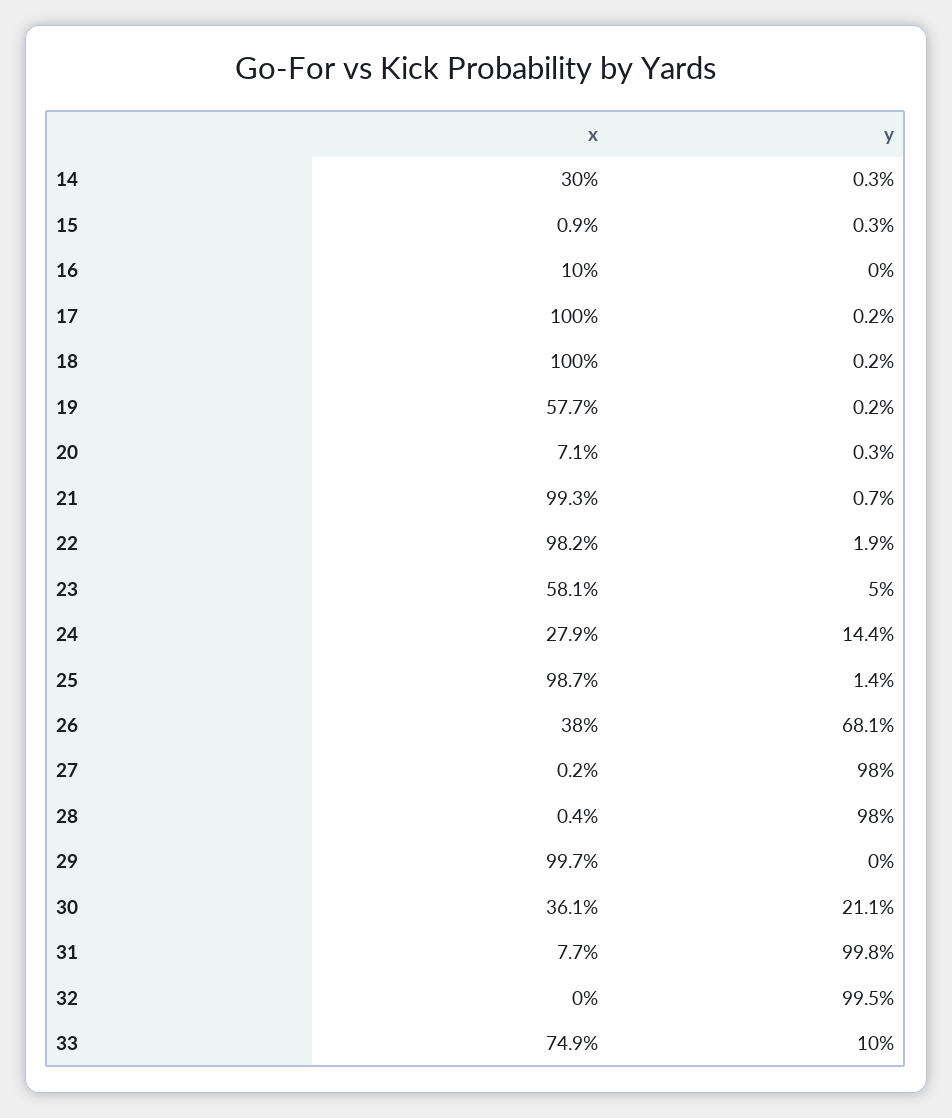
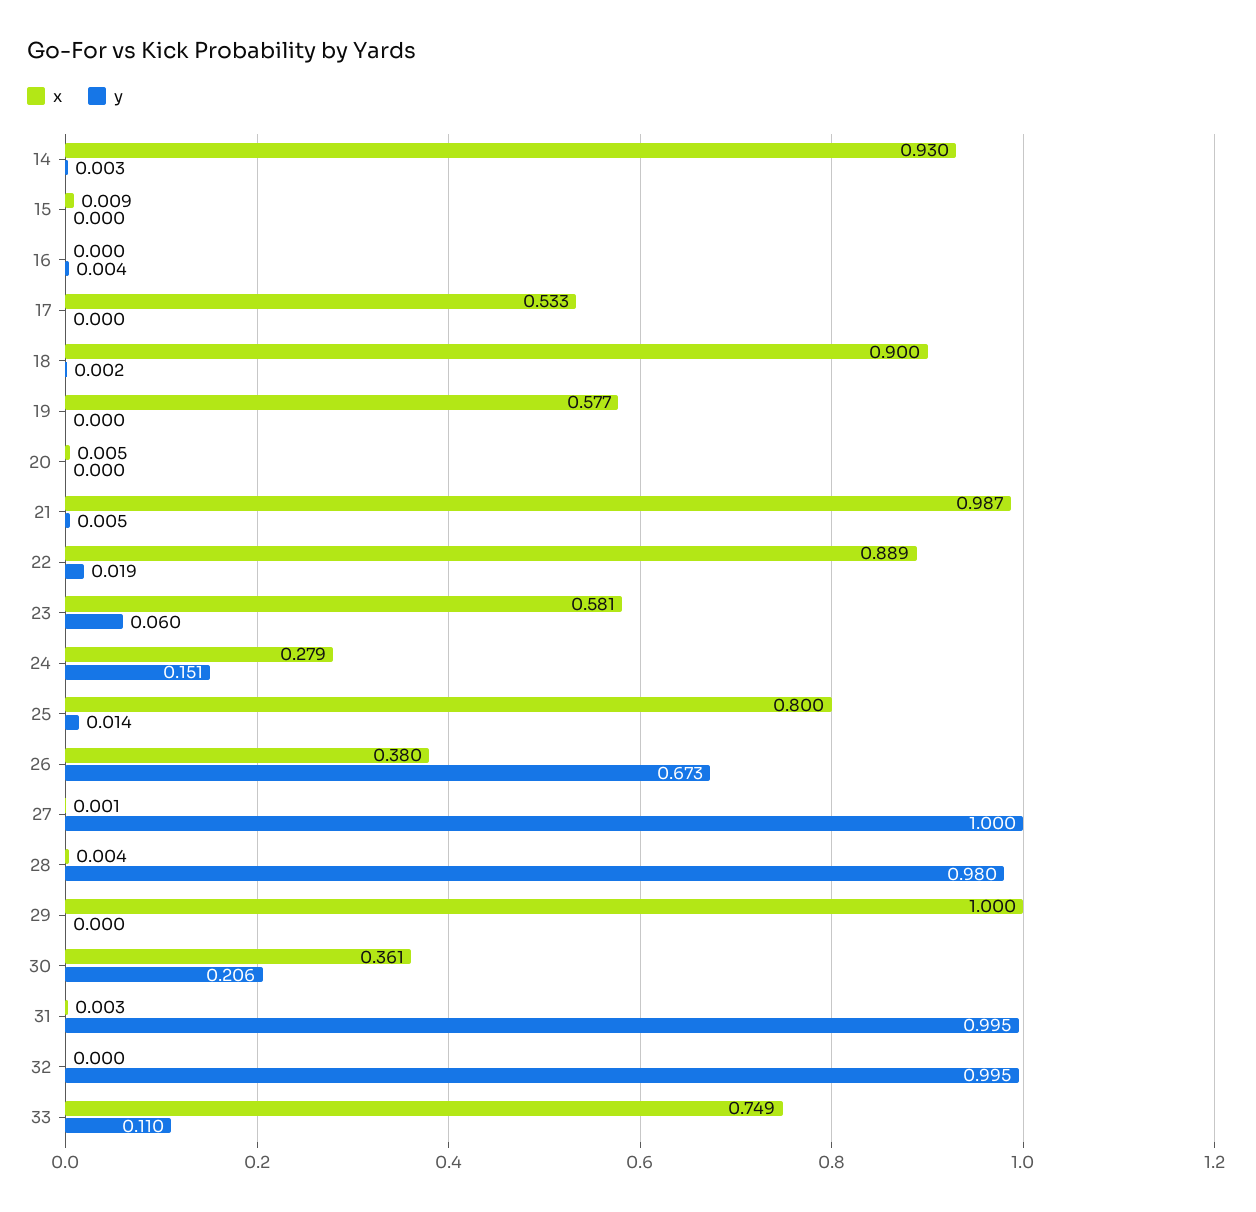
  {
    "x": {
-     "14": 0.3,
+     "14": 0.93,
      "15": 0.009,
-     "16": 0.1,
+     "16": 0,
-     "17": 1,
+     "17": 0.533,
-     "18": 1,
+     "18": 0.9,
      "19": 0.577,
-     "20": 0.071,
+     "20": 0.005,
-     "21": 0.993,
+     "21": 0.987,
-     "22": 0.982,
+     "22": 0.889,
      "23": 0.581,
      "24": 0.279,
-     "25": 0.987,
+     "25": 0.8,
      "26": 0.38,
-     "27": 0.002,
+     "27": 0.001,
      "28": 0.004,
-     "29": 0.997,
+     "29": 1,
      "30": 0.361,
-     "31": 0.077,
+     "31": 0.003,
      "32": 0,
      "33": 0.749
    },
    "y": {
      "14": 0.003,
-     "15": 0.003,
+     "15": 0,
-     "16": 0,
+     "16": 0.004,
-     "17": 0.002,
+     "17": 0,
      "18": 0.002,
-     "19": 0.002,
+     "19": 0,
-     "20": 0.003,
+     "20": 0,
-     "21": 0.007,
+     "21": 0.005,
      "22": 0.019,
-     "23": 0.05,
+     "23": 0.06,
-     "24": 0.144,
+     "24": 0.151,
      "25": 0.014,
-     "26": 0.681,
+     "26": 0.673,
-     "27": 0.98,
+     "27": 1,
      "28": 0.98,
      "29": 0,
-     "30": 0.211,
+     "30": 0.206,
-     "31": 0.998,
+     "31": 0.995,
      "32": 0.995,
-     "33": 0.1
+     "33": 0.11
    }
  }

